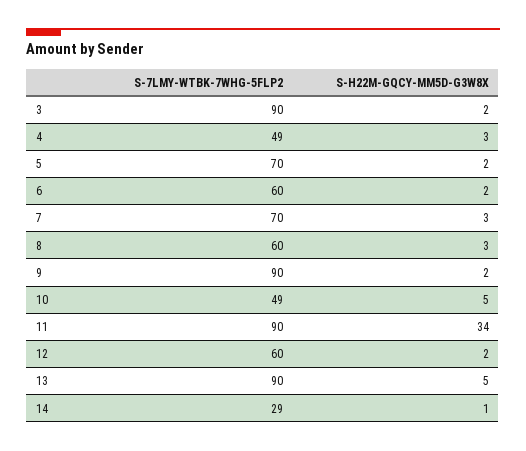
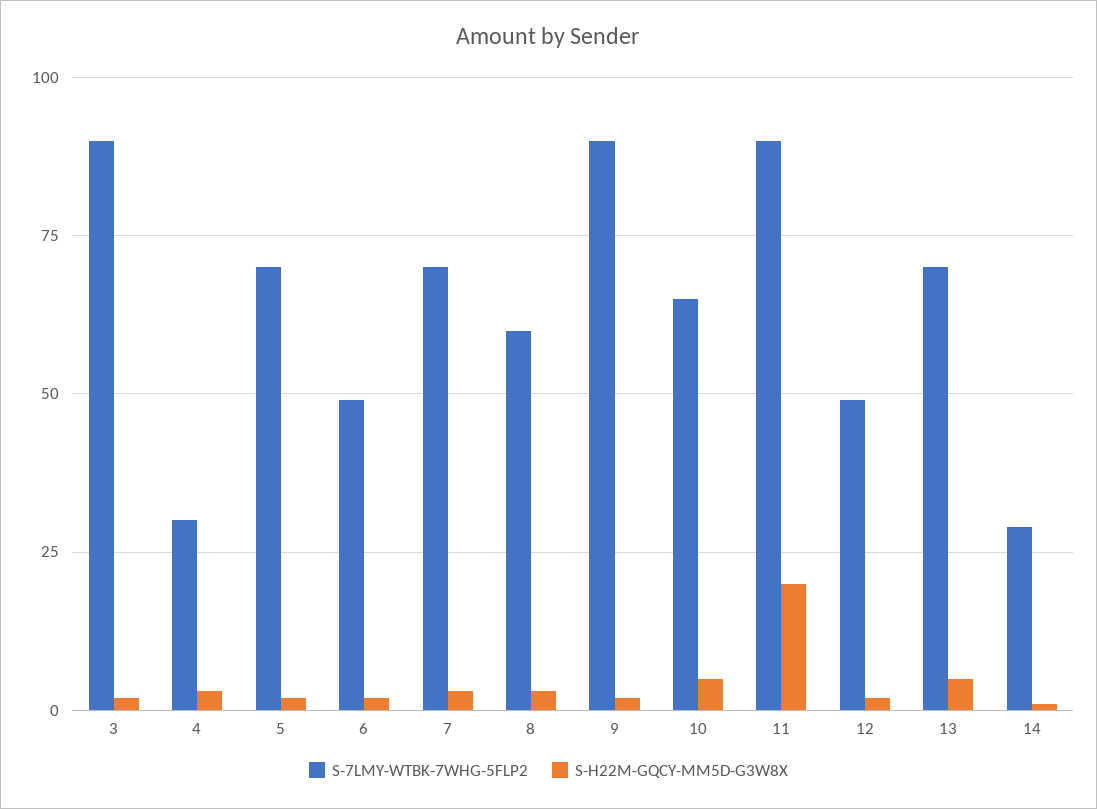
  {
    "S-7LMY-WTBK-7WHG-5FLP2": {
      "3": 90,
-     "4": 49,
+     "4": 30,
      "5": 70,
-     "6": 60,
+     "6": 50,
      "7": 70,
      "8": 60,
      "9": 90,
-     "10": 49,
+     "10": 65,
      "11": 90,
-     "12": 60,
+     "12": 50,
-     "13": 90,
+     "13": 70,
      "14": 29
    },
    "S-H22M-GQCY-MM5D-G3W8X": {
      "3": 2,
      "4": 3,
      "5": 2,
      "6": 2,
      "7": 3,
      "8": 3,
      "9": 2,
      "10": 5,
-     "11": 34,
+     "11": 20,
      "12": 2,
      "13": 5,
      "14": 1
    }
  }

